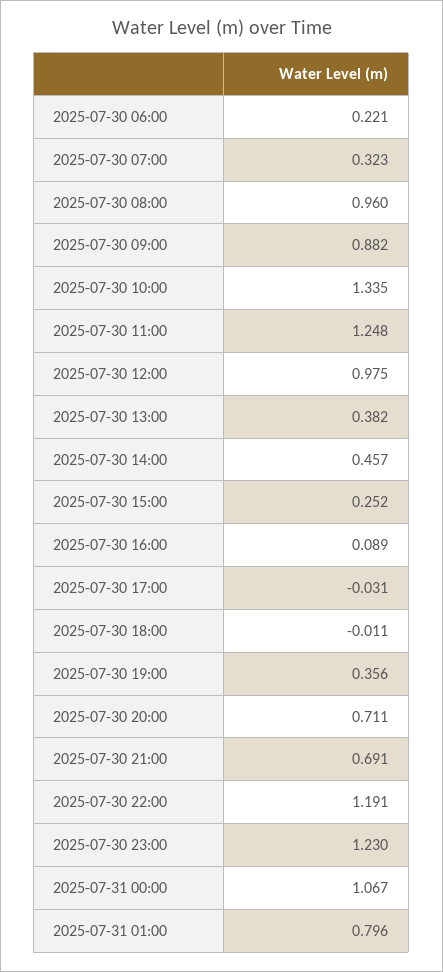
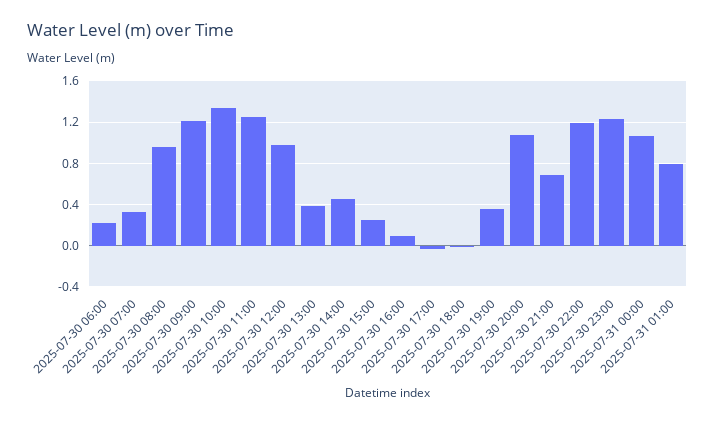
  {
    "2025-07-30 06:00": 0.221,
    "2025-07-30 07:00": 0.323,
    "2025-07-30 08:00": 0.96,
-   "2025-07-30 09:00": 0.882,
+   "2025-07-30 09:00": 1.2,
    "2025-07-30 10:00": 1.335,
    "2025-07-30 11:00": 1.248,
    "2025-07-30 12:00": 0.975,
    "2025-07-30 13:00": 0.382,
    "2025-07-30 14:00": 0.457,
    "2025-07-30 15:00": 0.252,
    "2025-07-30 16:00": 0.089,
    "2025-07-30 17:00": -0.031,
    "2025-07-30 18:00": -0.011,
    "2025-07-30 19:00": 0.356,
-   "2025-07-30 20:00": 0.711,
+   "2025-07-30 20:00": 1.1,
    "2025-07-30 21:00": 0.691,
    "2025-07-30 22:00": 1.191,
    "2025-07-30 23:00": 1.23,
    "2025-07-31 00:00": 1.067,
    "2025-07-31 01:00": 0.796
  }

